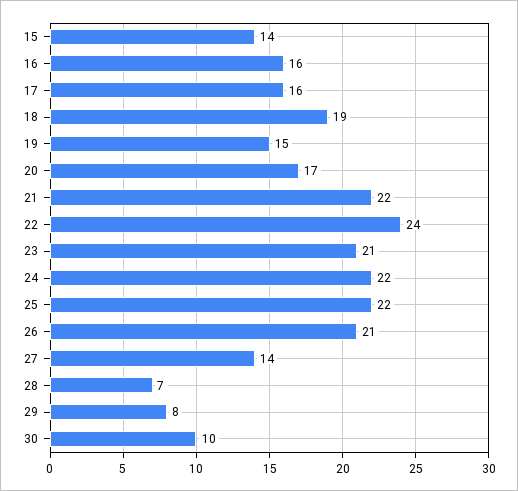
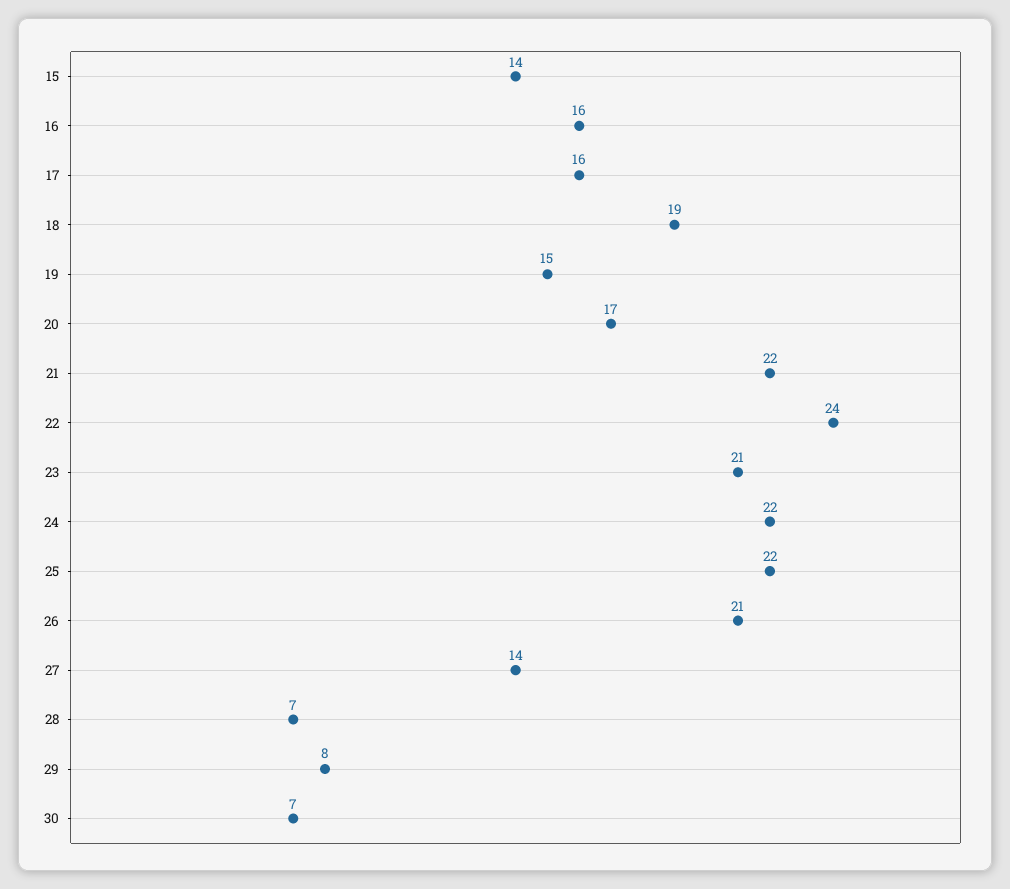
  {
    "15": 14,
    "16": 16,
    "17": 16,
    "18": 19,
    "19": 15,
    "20": 17,
    "21": 22,
    "22": 24,
    "23": 21,
    "24": 22,
    "25": 22,
    "26": 21,
    "27": 14,
    "28": 7,
    "29": 8,
-   "30": 10
+   "30": 7
  }

